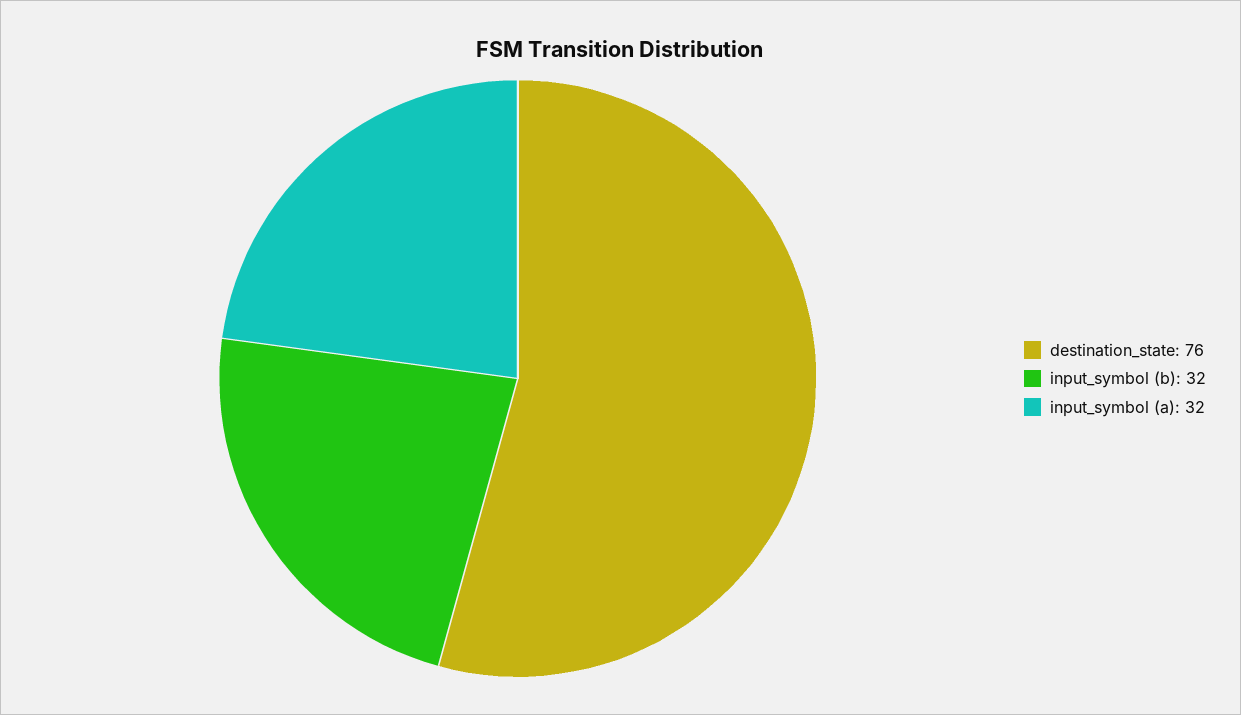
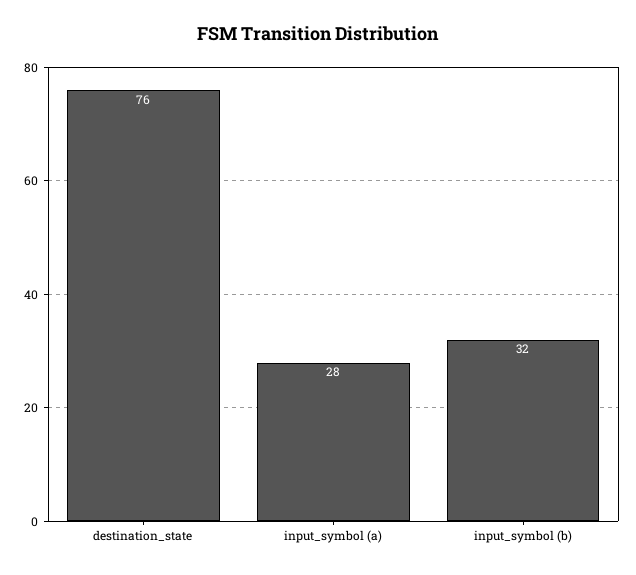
  {
    "destination_state": 76,
    "input_symbol (b)": 32,
-   "input_symbol (a)": 32
+   "input_symbol (a)": 28
  }

